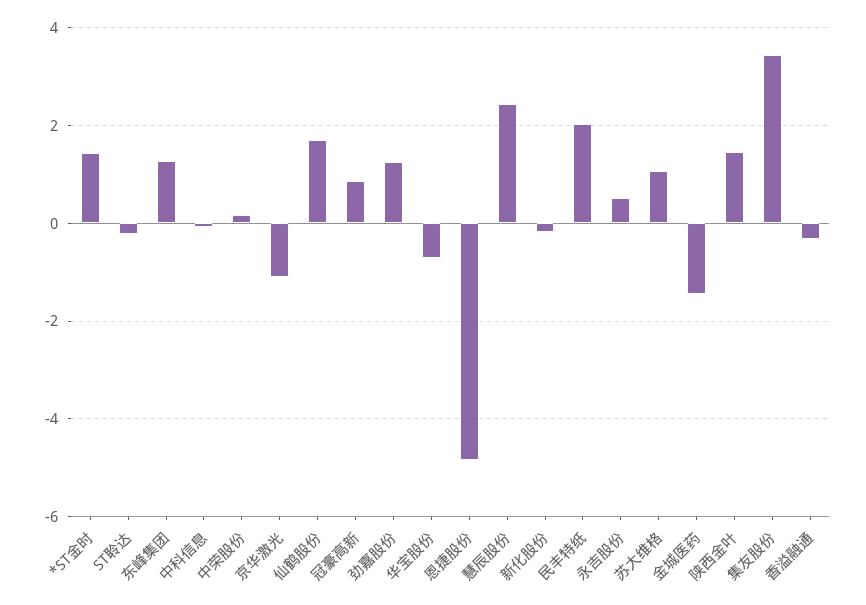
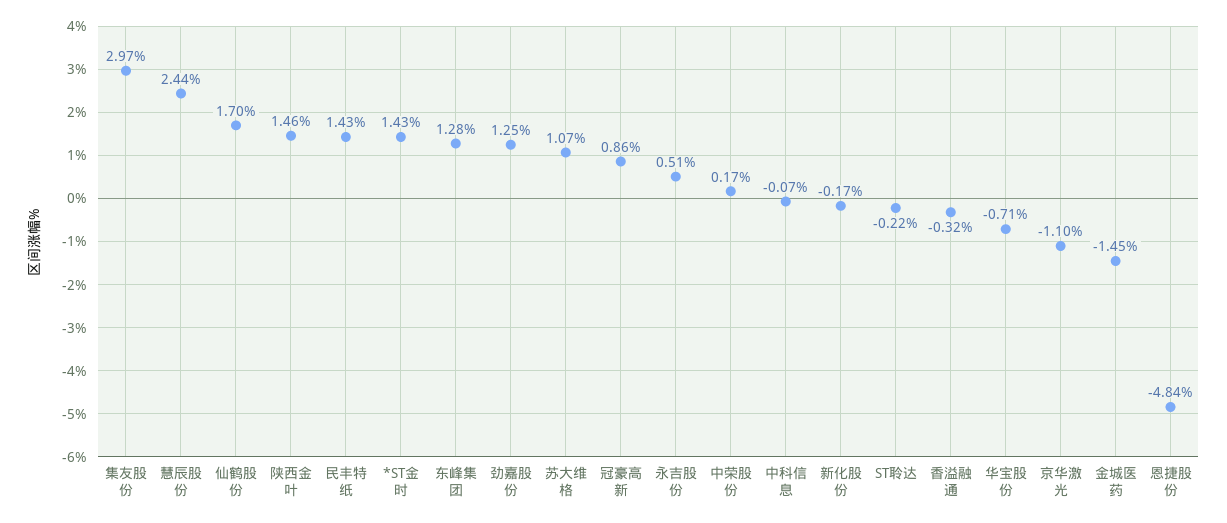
  {
    "*ST金时": 1.43,
    "ST聆达": -0.22,
    "东峰集团": 1.28,
    "中科信息": -0.07,
    "中荣股份": 0.17,
    "京华激光": -1.1,
    "仙鹤股份": 1.7,
    "冠豪高新": 0.86,
    "劲嘉股份": 1.25,
    "华宝股份": -0.71,
    "恩捷股份": -4.84,
    "慧辰股份": 2.44,
    "新化股份": -0.17,
-   "民丰特纸": 2,
+   "民丰特纸": 1.43,
    "永吉股份": 0.51,
    "苏大维格": 1.07,
    "金城医药": -1.45,
    "陕西金叶": 1.46,
-   "集友股份": 3.4,
+   "集友股份": 2.97,
    "香溢融通": -0.32
  }

